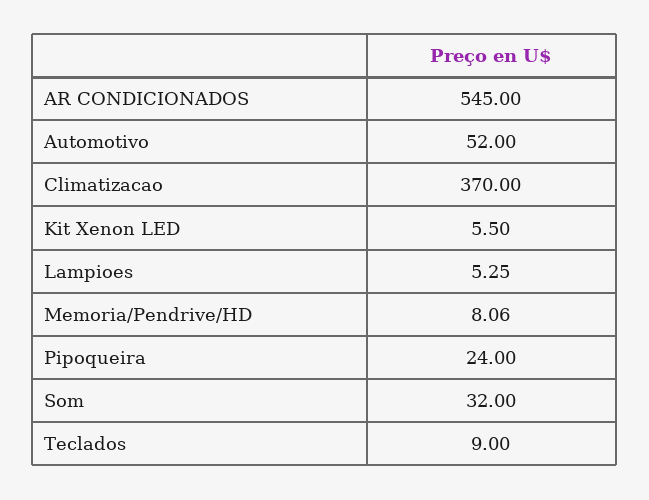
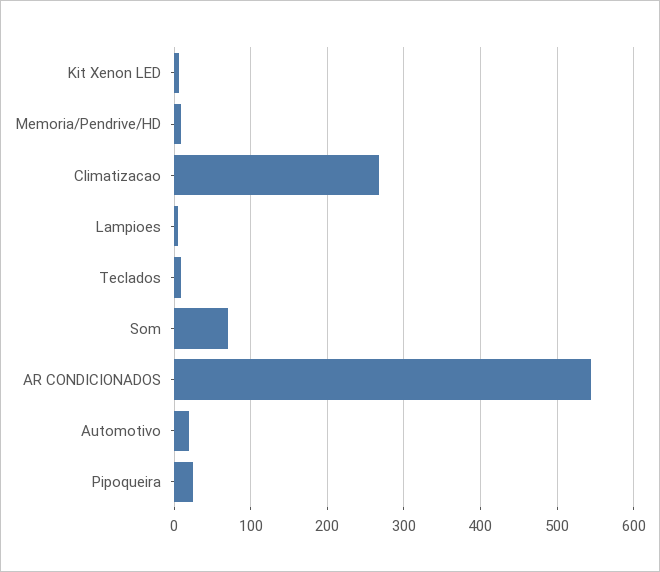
  {
    "AR CONDICIONADOS": 545,
-   "Automotivo": 52,
+   "Automotivo": 20,
-   "Climatizacao": 370,
+   "Climatizacao": 270,
    "Kit Xenon LED": 5.5,
    "Lampioes": 5.25,
    "Memoria/Pendrive/HD": 8.06,
    "Pipoqueira": 24,
-   "Som": 32,
+   "Som": 70,
    "Teclados": 9
  }

